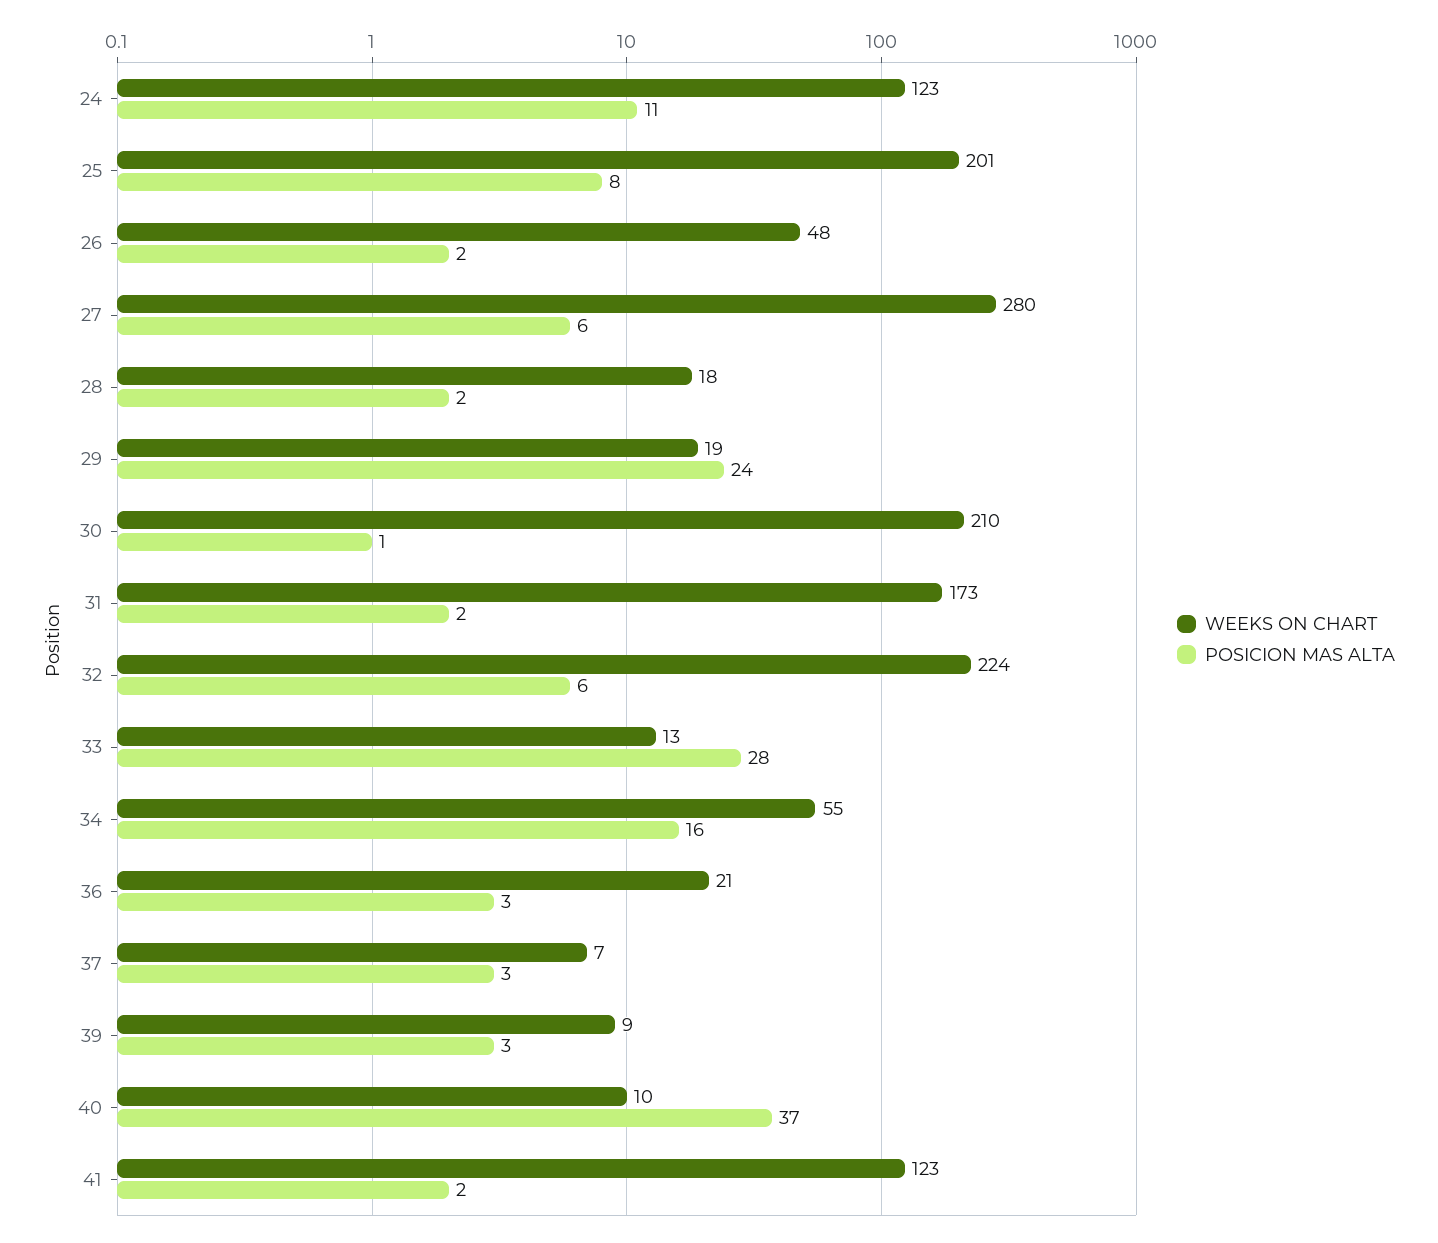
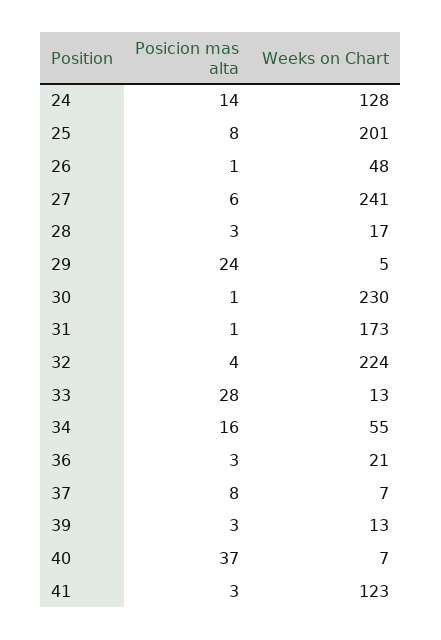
  {
    "WEEKS ON CHART": {
-     "24": 123,
+     "24": 128,
      "25": 201,
      "26": 48,
-     "27": 280,
+     "27": 241,
-     "28": 18,
+     "28": 17,
-     "29": 19,
+     "29": 5,
-     "30": 210,
+     "30": 230,
      "31": 173,
      "32": 224,
      "33": 13,
      "34": 55,
      "36": 21,
      "37": 7,
-     "39": 9,
+     "39": 13,
-     "40": 10,
+     "40": 7,
      "41": 123
    },
    "POSICION MAS ALTA": {
-     "24": 11,
+     "24": 14,
      "25": 8,
-     "26": 2,
+     "26": 1,
      "27": 6,
-     "28": 2,
+     "28": 3,
      "29": 24,
      "30": 1,
-     "31": 2,
+     "31": 1,
-     "32": 6,
+     "32": 4,
      "33": 28,
      "34": 16,
      "36": 3,
-     "37": 3,
+     "37": 8,
      "39": 3,
      "40": 37,
-     "41": 2
+     "41": 3
    }
  }

